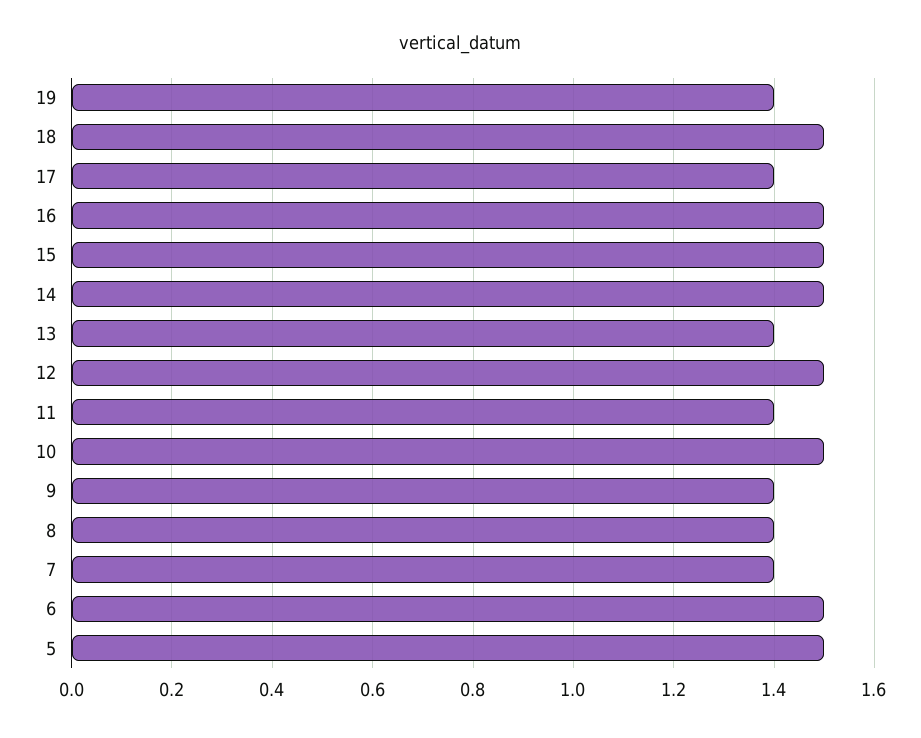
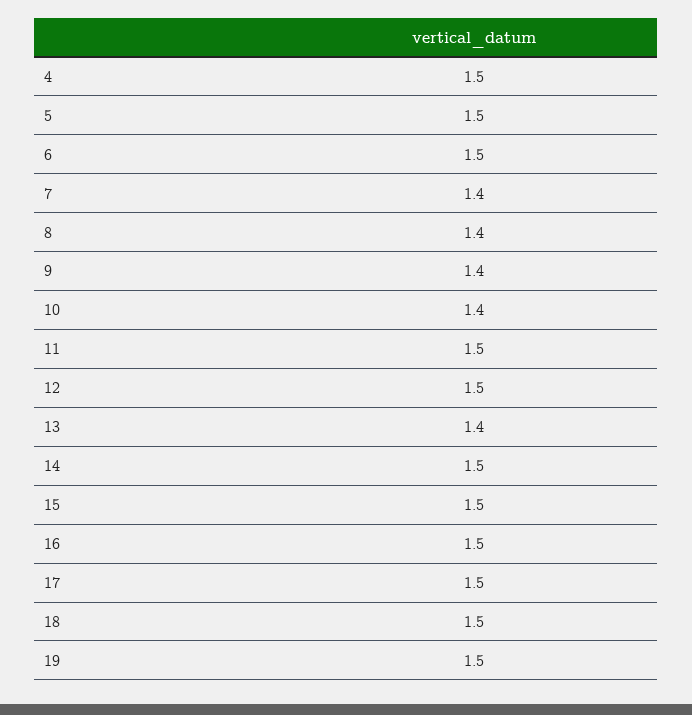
  {
-   "19": 1.4,
+   "19": 1.5,
    "18": 1.5,
-   "17": 1.4,
+   "17": 1.5,
    "16": 1.5,
    "15": 1.5,
    "14": 1.5,
    "13": 1.4,
    "12": 1.5,
-   "11": 1.4,
+   "11": 1.5,
-   "10": 1.5,
+   "10": 1.4,
    "9": 1.4,
    "8": 1.4,
    "7": 1.4,
    "6": 1.5,
-   "5": 1.5
+   "5": 1.5,
+   "4": 1.5
  }

